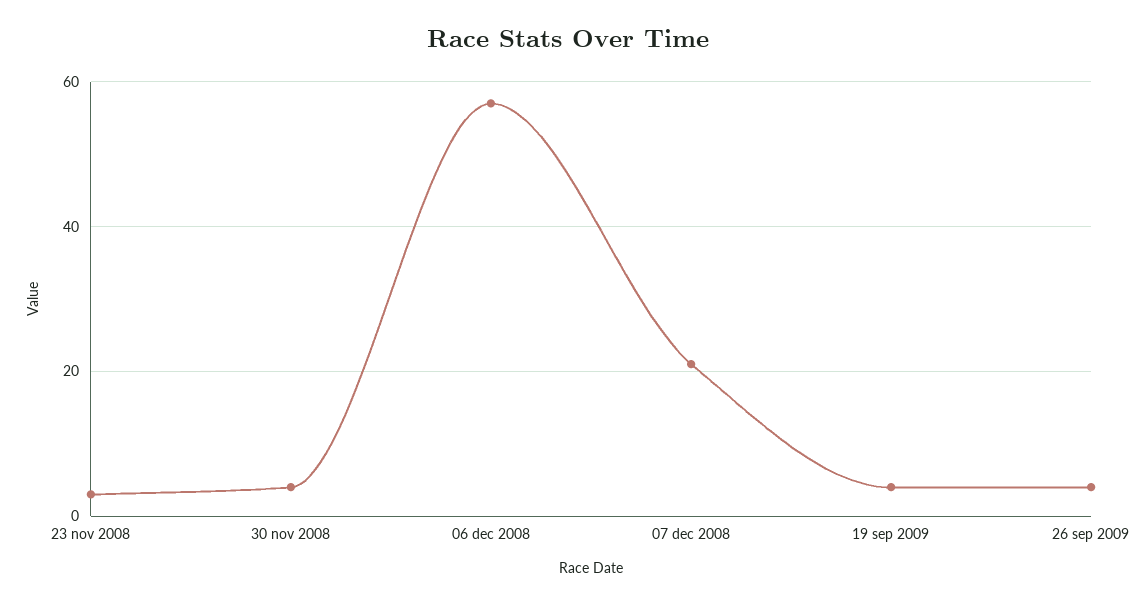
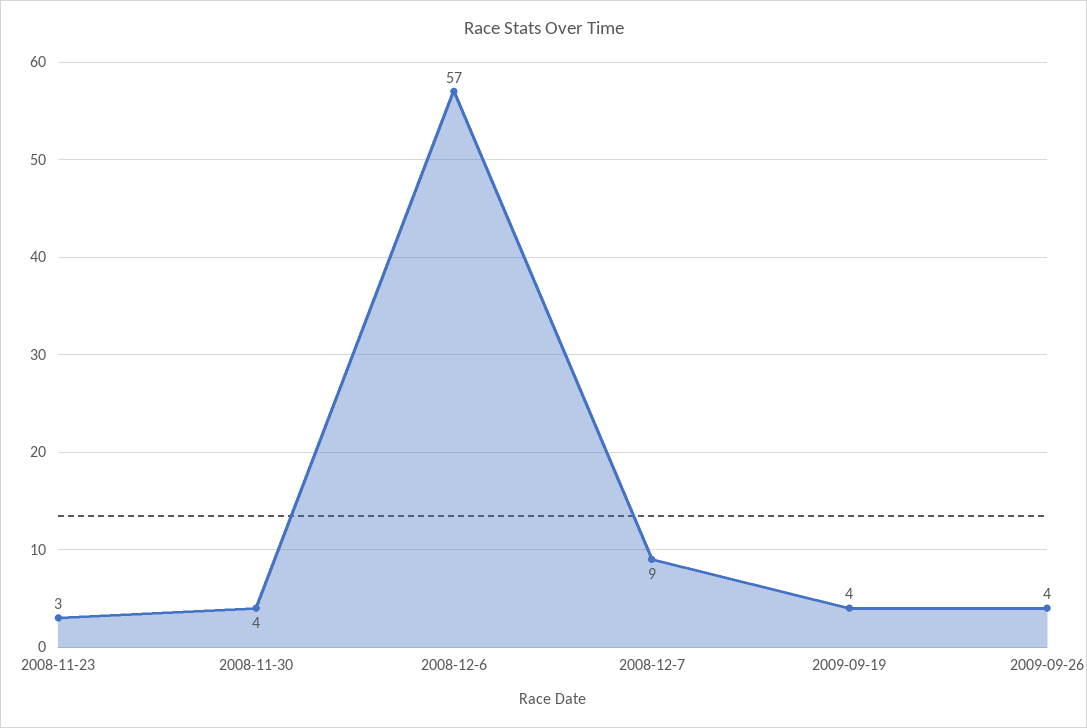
  {
    "23 nov 2008": 3,
    "30 nov 2008": 4,
    "06 dec 2008": 57,
-   "07 dec 2008": 20,
+   "07 dec 2008": 9,
    "19 sep 2009": 4,
    "26 sep 2009": 4
  }

